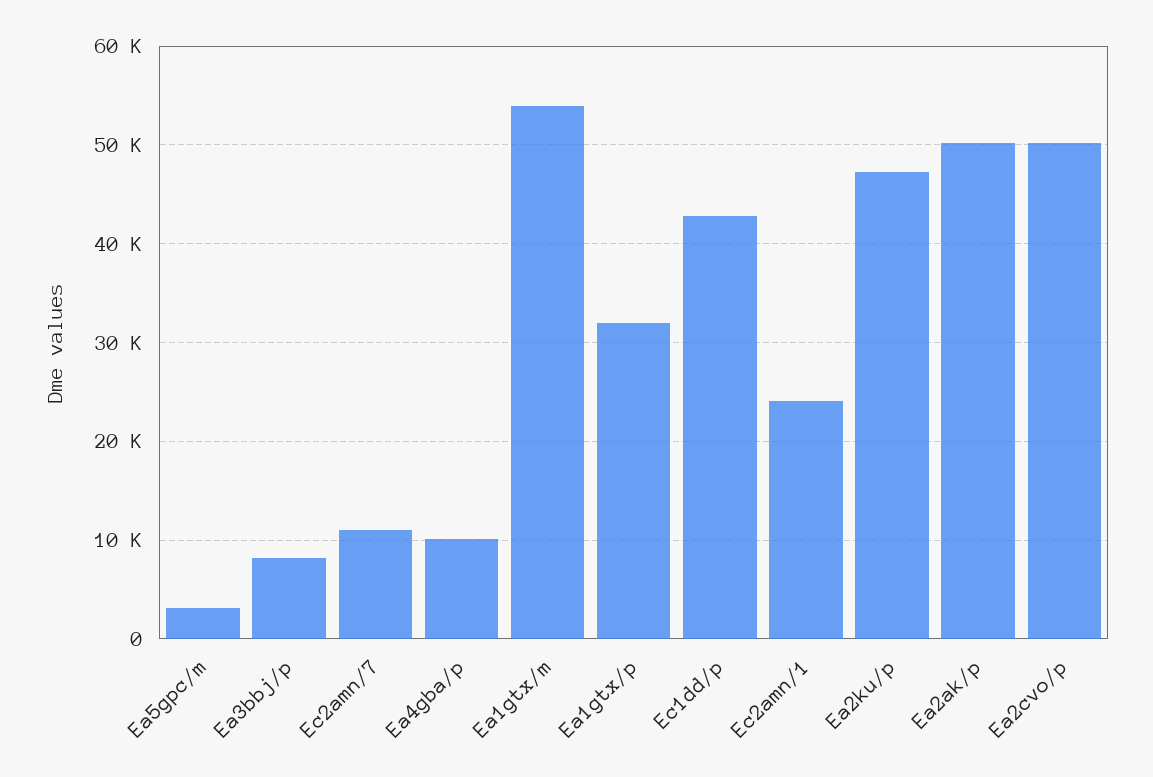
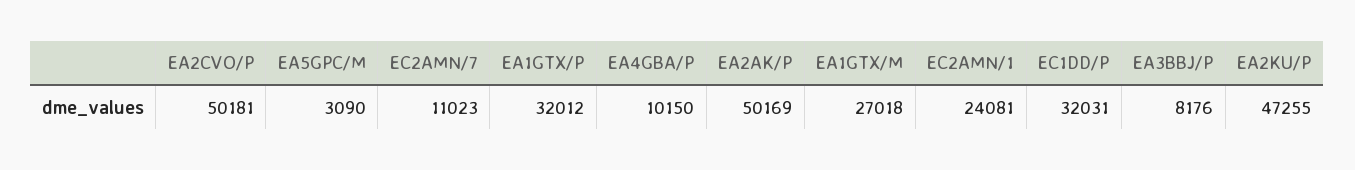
  {
    "Ea5gpc/m": 3090,
    "Ea3bbj/p": 8176,
    "Ec2amn/7": 11023,
    "Ea4gba/p": 10150,
-   "Ea1gtx/m": 54000,
+   "Ea1gtx/m": 27018,
    "Ea1gtx/p": 32012,
-   "Ec1dd/p": 43000,
+   "Ec1dd/p": 32031,
    "Ec2amn/1": 24081,
    "Ea2ku/p": 47255,
    "Ea2ak/p": 50169,
    "Ea2cvo/p": 50181
  }

